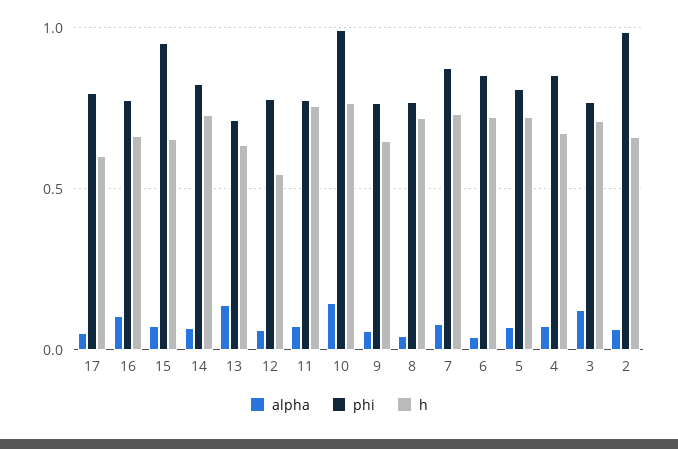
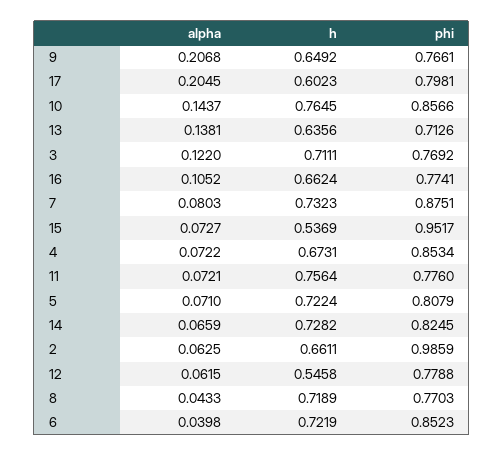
  {
    "alpha": {
-     "17": 0.05,
+     "17": 0.2045,
      "16": 0.1052,
      "15": 0.0727,
      "14": 0.0659,
      "13": 0.1381,
      "12": 0.0615,
      "11": 0.0721,
      "10": 0.1437,
-     "9": 0.05,
+     "9": 0.2068,
      "8": 0.0433,
      "7": 0.0803,
      "6": 0.0398,
      "5": 0.071,
      "4": 0.0722,
      "3": 0.122,
      "2": 0.0625
    },
    "phi": {
      "17": 0.7981,
      "16": 0.7741,
      "15": 0.9517,
      "14": 0.8245,
      "13": 0.7126,
      "12": 0.7788,
      "11": 0.776,
-     "10": 1,
+     "10": 0.8566,
      "9": 0.7661,
      "8": 0.7703,
      "7": 0.8751,
      "6": 0.8523,
      "5": 0.8079,
      "4": 0.8534,
      "3": 0.7692,
      "2": 0.9859
    },
    "h": {
      "17": 0.6023,
      "16": 0.6624,
-     "15": 0.65,
+     "15": 0.5369,
      "14": 0.7282,
      "13": 0.6356,
      "12": 0.5458,
      "11": 0.7564,
      "10": 0.7645,
      "9": 0.6492,
      "8": 0.7189,
      "7": 0.7323,
      "6": 0.7219,
      "5": 0.7224,
      "4": 0.6731,
      "3": 0.7111,
      "2": 0.6611
    }
  }

